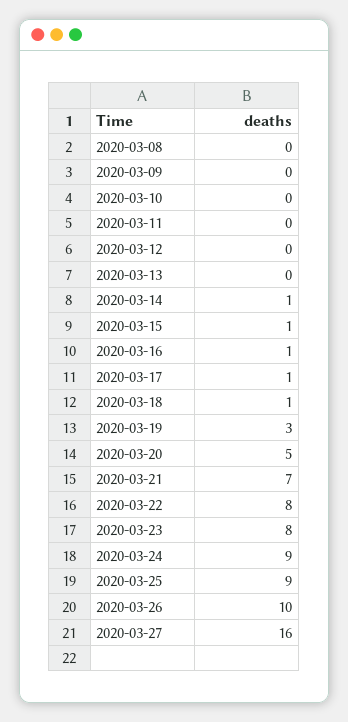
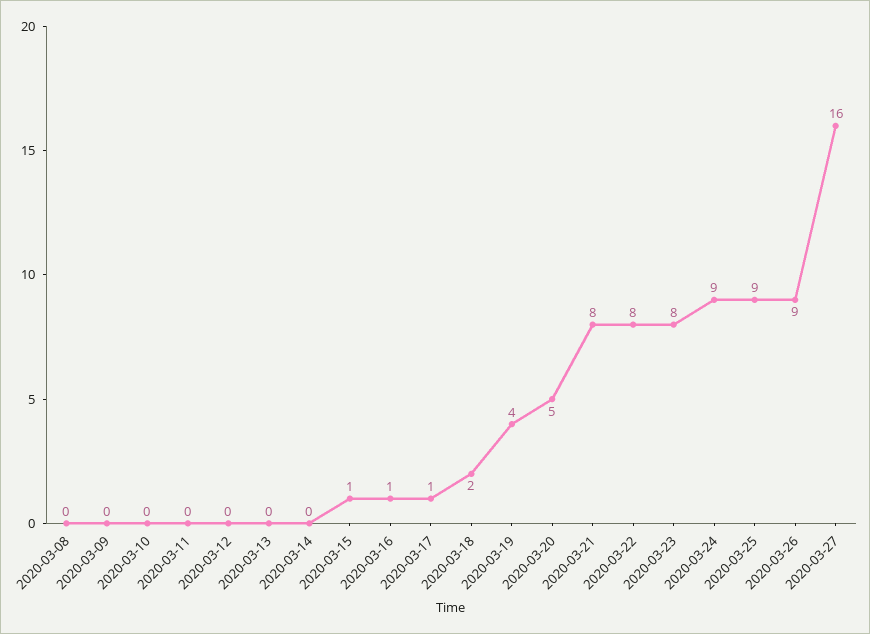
  {
    "2020-03-08": 0,
    "2020-03-09": 0,
    "2020-03-10": 0,
    "2020-03-11": 0,
    "2020-03-12": 0,
    "2020-03-13": 0,
-   "2020-03-14": 1,
+   "2020-03-14": 0,
    "2020-03-15": 1,
    "2020-03-16": 1,
    "2020-03-17": 1,
-   "2020-03-18": 1,
+   "2020-03-18": 2,
-   "2020-03-19": 3,
+   "2020-03-19": 4,
    "2020-03-20": 5,
-   "2020-03-21": 7,
+   "2020-03-21": 8,
    "2020-03-22": 8,
    "2020-03-23": 8,
    "2020-03-24": 9,
    "2020-03-25": 9,
-   "2020-03-26": 10,
+   "2020-03-26": 9,
    "2020-03-27": 16
  }

